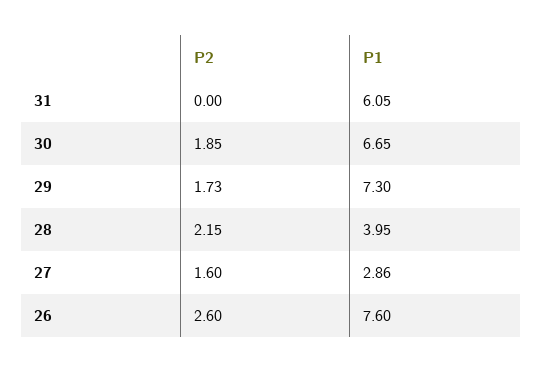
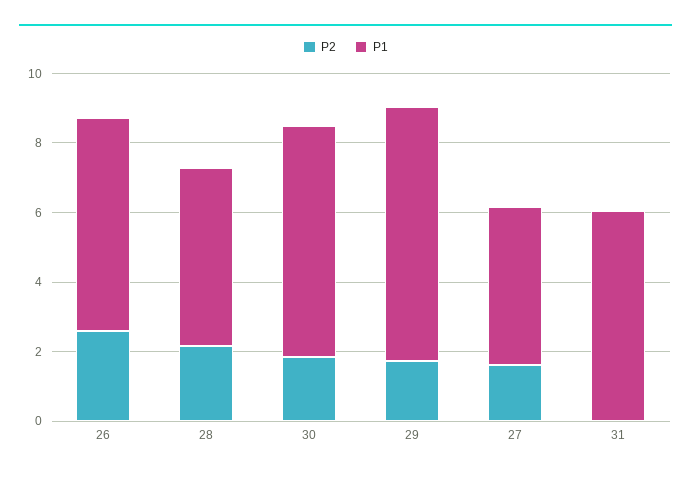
  {
    "P2": {
      "31": 0,
      "30": 1.85,
      "29": 1.73,
      "28": 2.15,
      "27": 1.6,
      "26": 2.6
    },
    "P1": {
      "31": 6.05,
      "30": 6.65,
      "29": 7.3,
-     "28": 3.95,
+     "28": 5,
-     "27": 2.86,
+     "27": 4.5,
-     "26": 7.6
+     "26": 6
    }
  }

